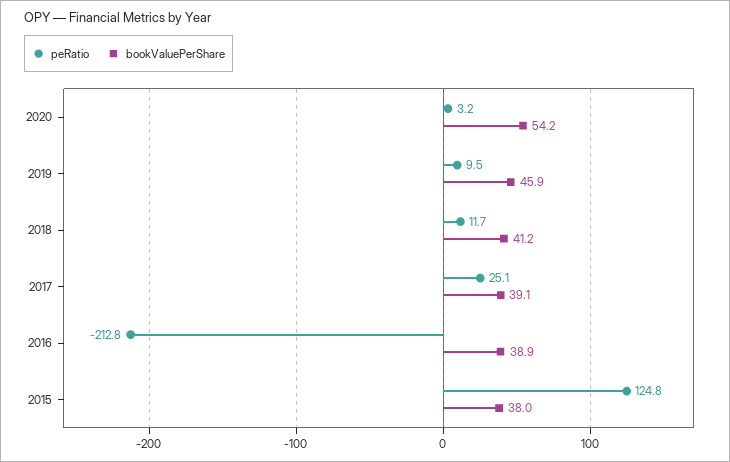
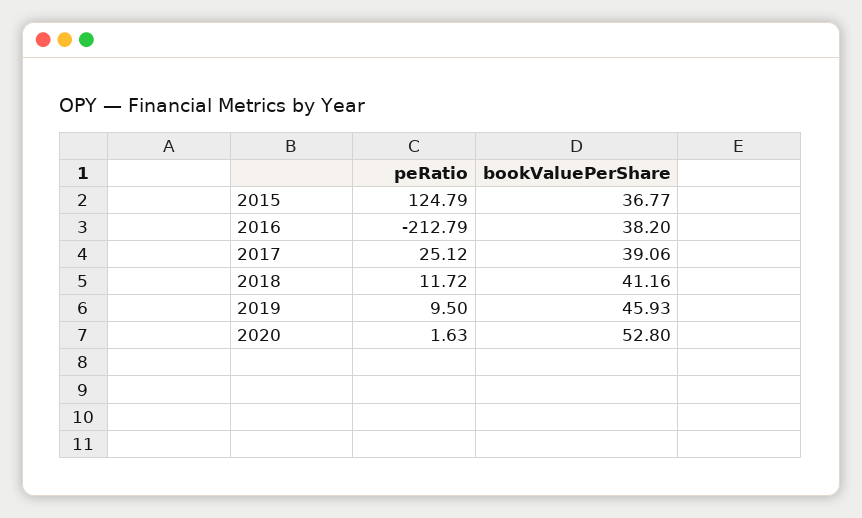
  {
    "peRatio": {
-     "2020": 3.2,
+     "2020": 1.63,
      "2019": 9.5,
      "2018": 11.72,
      "2017": 25.12,
      "2016": -212.79,
      "2015": 124.79
    },
    "bookValuePerShare": {
-     "2020": 54.2,
+     "2020": 52.8,
      "2019": 45.93,
      "2018": 41.16,
      "2017": 39.06,
-     "2016": 38.9,
+     "2016": 38.2,
-     "2015": 38
+     "2015": 36.77
    }
  }

